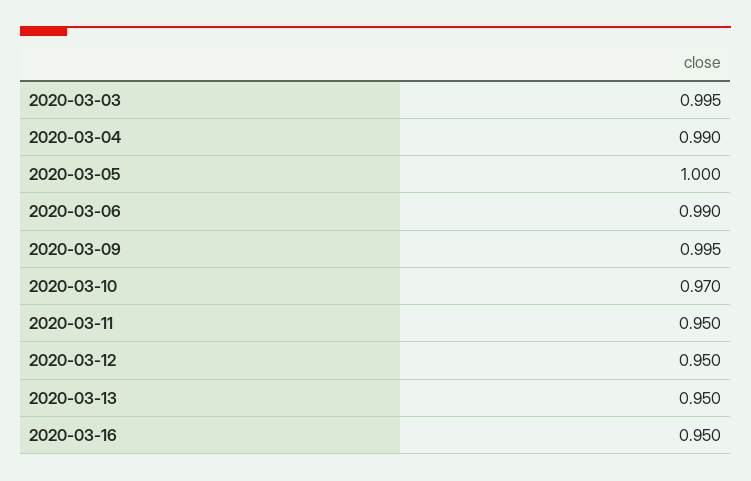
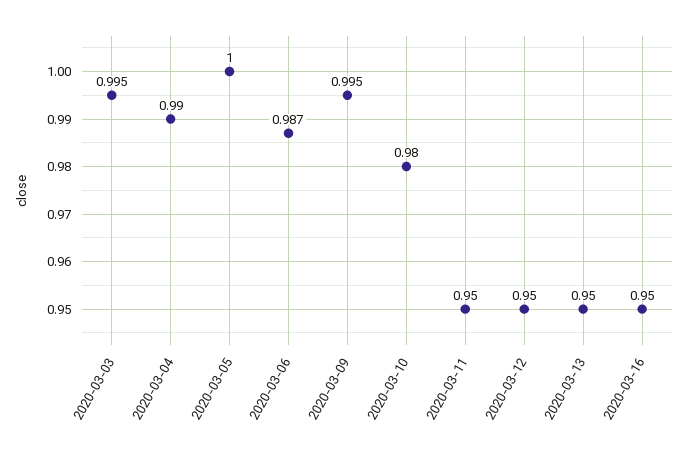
  {
    "2020-03-03": 0.995,
    "2020-03-04": 0.99,
    "2020-03-05": 1,
-   "2020-03-06": 0.99,
+   "2020-03-06": 0.987,
    "2020-03-09": 0.995,
-   "2020-03-10": 0.97,
+   "2020-03-10": 0.98,
    "2020-03-11": 0.95,
    "2020-03-12": 0.95,
    "2020-03-13": 0.95,
    "2020-03-16": 0.95
  }

